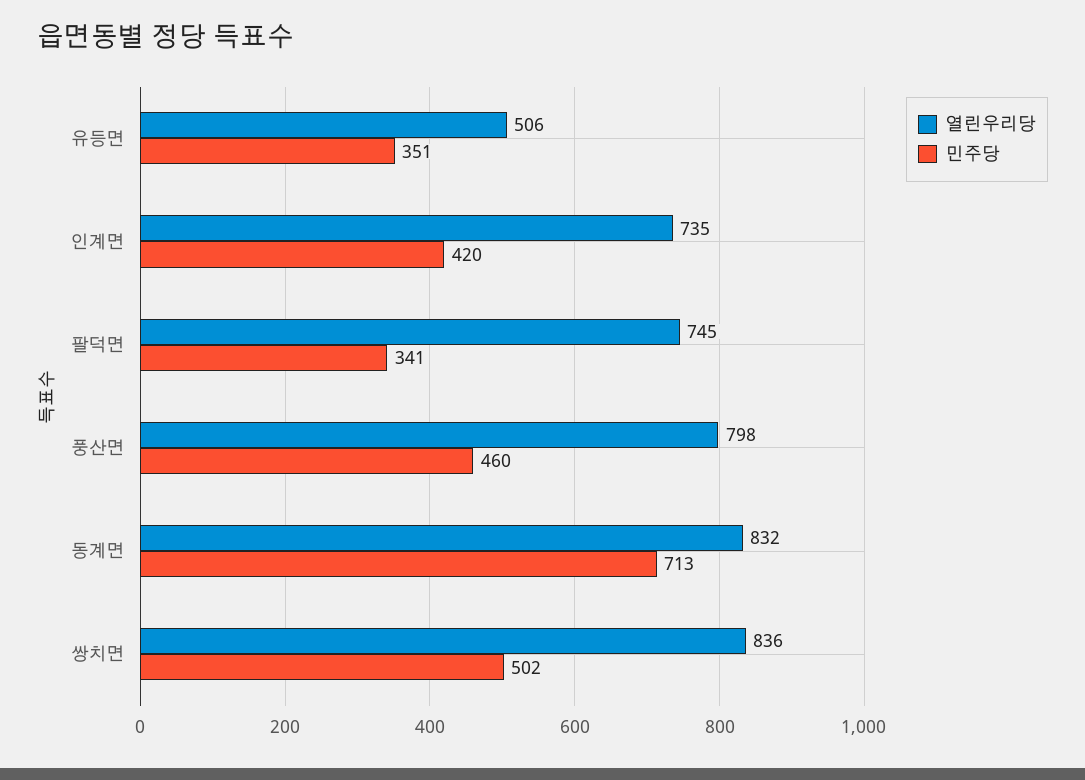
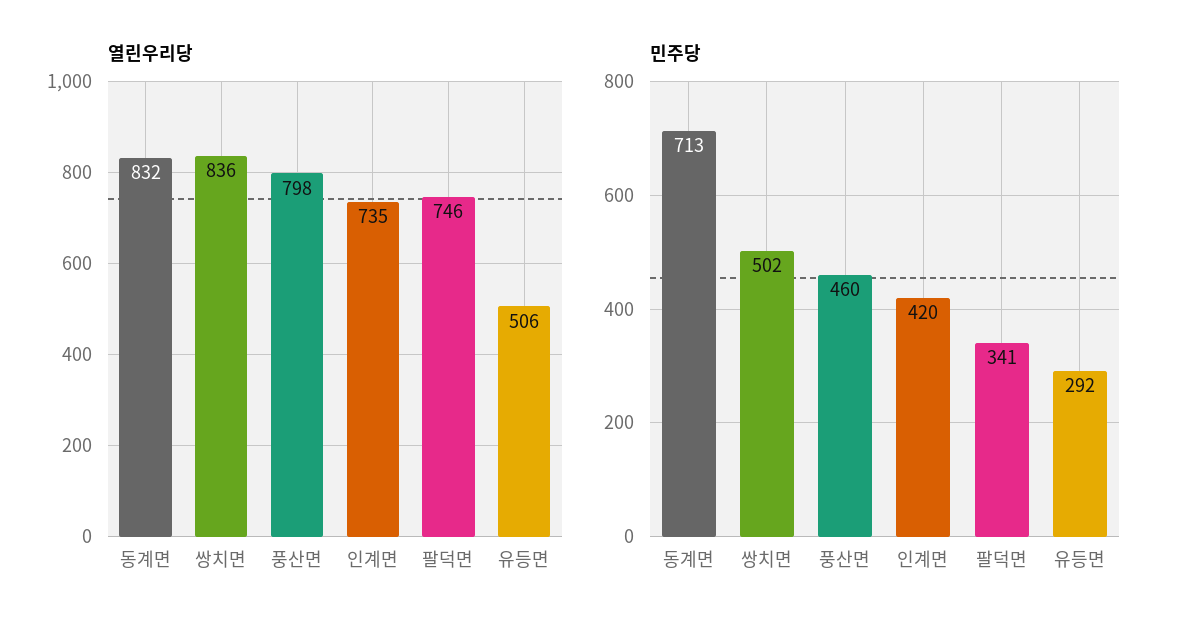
  {
    "열린우리당": {
      "유등면": 506,
      "인계면": 735,
-     "팔덕면": 745,
+     "팔덕면": 746,
      "풍산면": 798,
      "동계면": 832,
      "쌍치면": 836
    },
    "민주당": {
-     "유등면": 351,
+     "유등면": 292,
      "인계면": 420,
      "팔덕면": 341,
      "풍산면": 460,
      "동계면": 713,
      "쌍치면": 502
    }
  }

